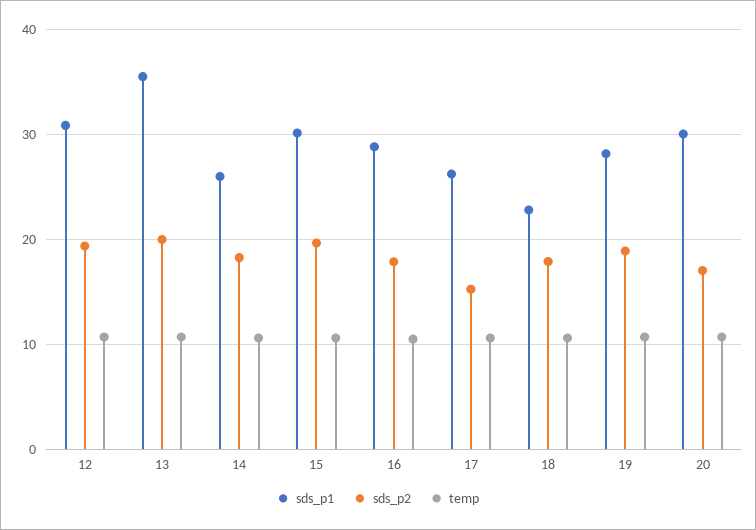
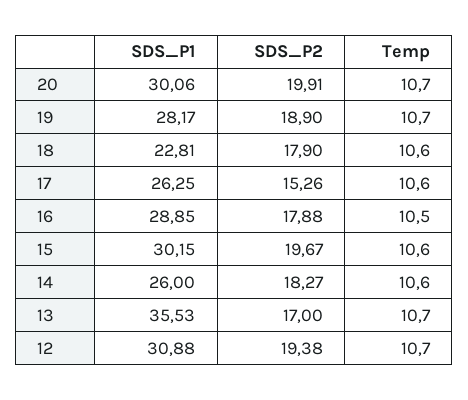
  {
    "sds_p1": {
      "12": 30.88,
      "13": 35.53,
      "14": 26,
      "15": 30.15,
      "16": 28.85,
      "17": 26.25,
      "18": 22.81,
      "19": 28.17,
      "20": 30.06
    },
    "sds_p2": {
      "12": 19.38,
-     "13": 20,
+     "13": 17,
      "14": 18.27,
      "15": 19.67,
      "16": 17.88,
      "17": 15.26,
      "18": 17.9,
      "19": 18.9,
-     "20": 17
+     "20": 19.91
    },
    "temp": {
      "12": 10.7,
      "13": 10.7,
      "14": 10.6,
      "15": 10.6,
      "16": 10.5,
      "17": 10.6,
      "18": 10.6,
      "19": 10.7,
      "20": 10.7
    }
  }

